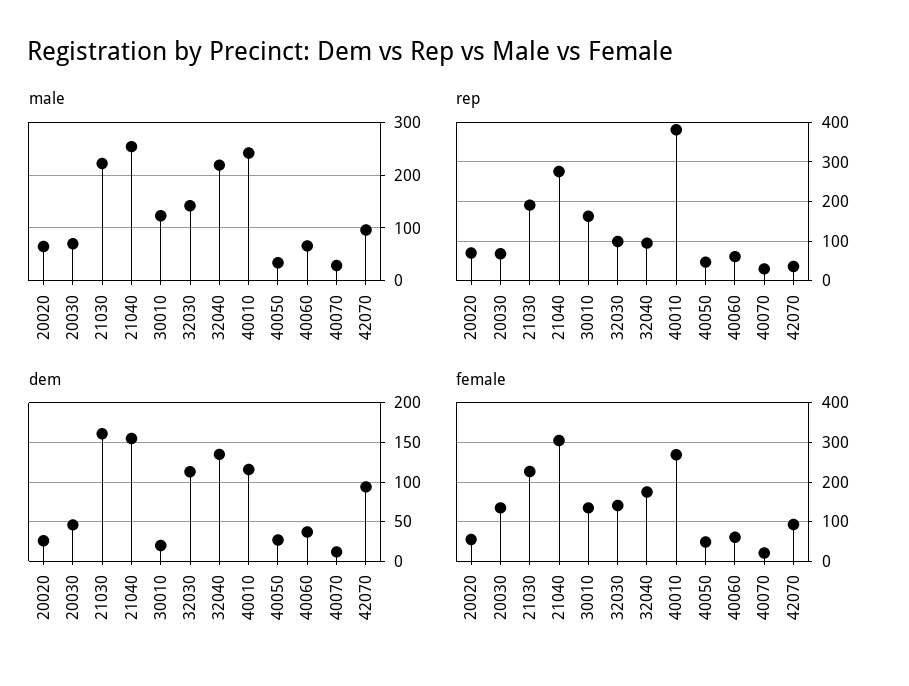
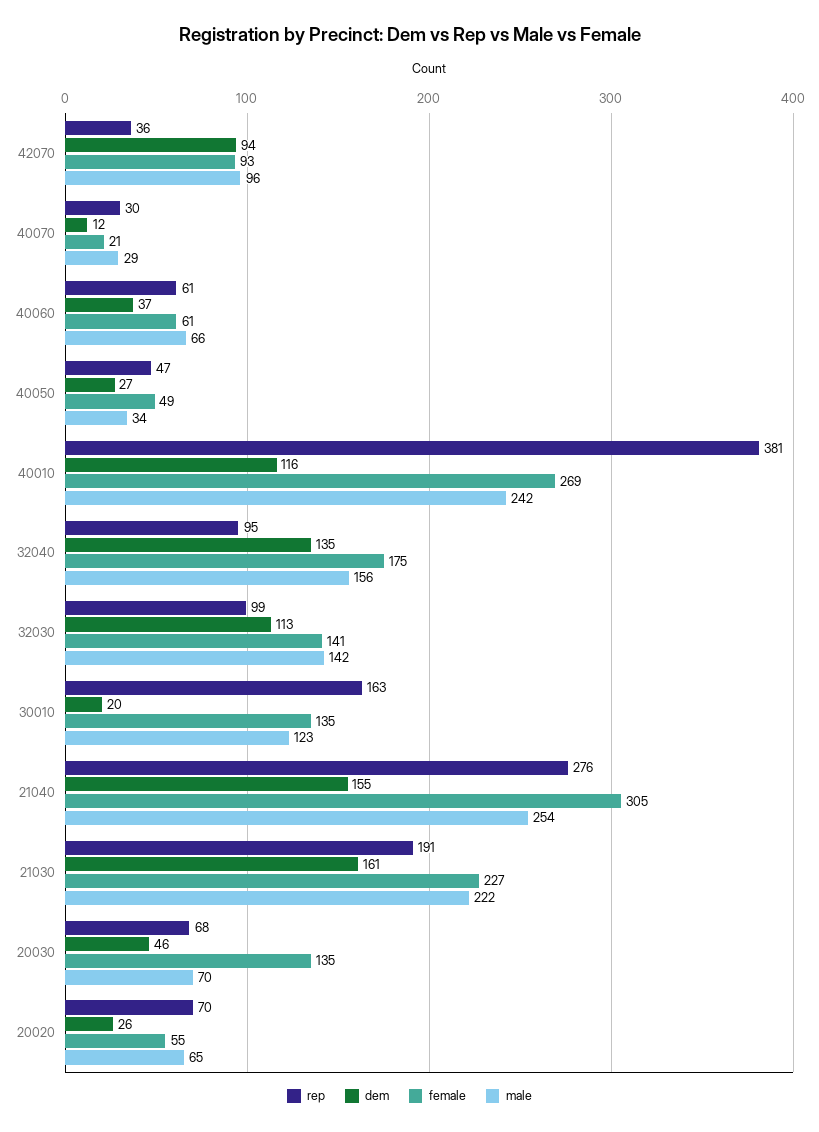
  {
    "male": {
      "20020": 65,
      "20030": 70,
      "21030": 222,
      "21040": 254,
      "30010": 123,
      "32030": 142,
-     "32040": 220,
+     "32040": 156,
      "40010": 242,
      "40050": 34,
      "40060": 66,
      "40070": 29,
      "42070": 96
    },
    "rep": {
      "20020": 70,
      "20030": 68,
      "21030": 191,
      "21040": 276,
      "30010": 163,
      "32030": 99,
      "32040": 95,
      "40010": 381,
      "40050": 47,
      "40060": 61,
      "40070": 30,
      "42070": 36
    },
    "dem": {
      "20020": 26,
      "20030": 46,
      "21030": 161,
      "21040": 155,
      "30010": 20,
      "32030": 113,
      "32040": 135,
      "40010": 116,
      "40050": 27,
      "40060": 37,
      "40070": 12,
      "42070": 94
    },
    "female": {
      "20020": 55,
      "20030": 135,
      "21030": 227,
      "21040": 305,
      "30010": 135,
      "32030": 141,
      "32040": 175,
      "40010": 269,
      "40050": 49,
      "40060": 61,
      "40070": 21,
      "42070": 93
    }
  }

